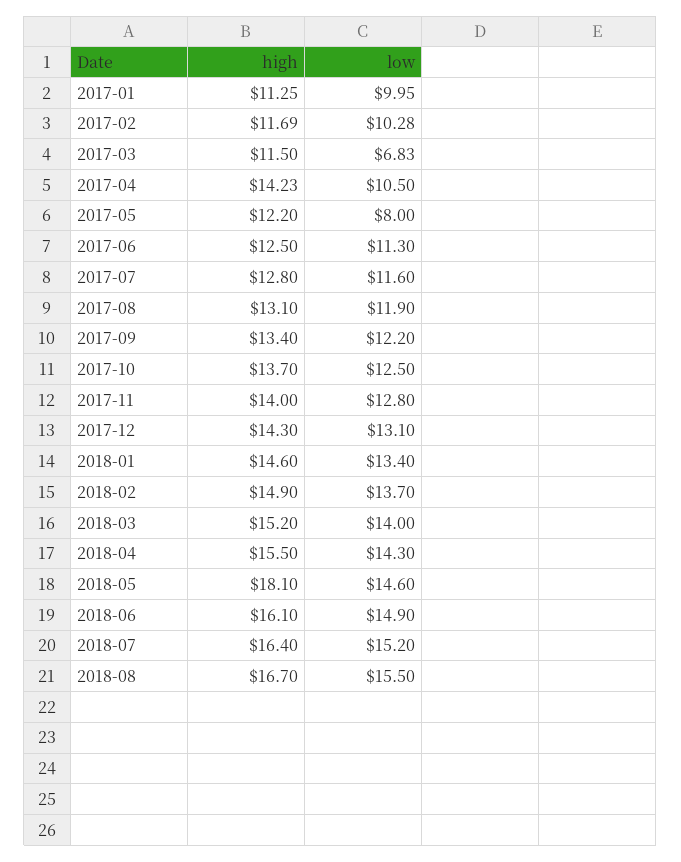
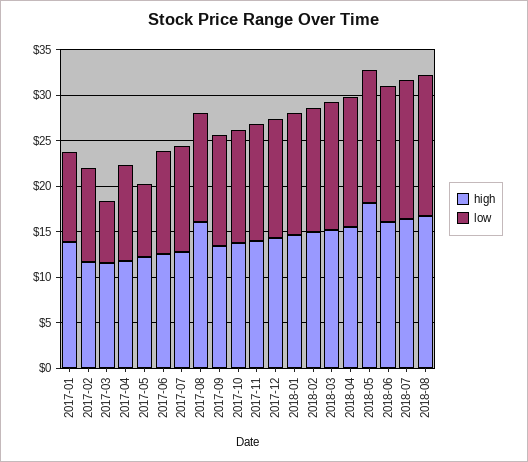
  {
    "high": {
-     "2017-01": 11.25,
+     "2017-01": 14,
      "2017-02": 11.69,
      "2017-03": 11.5,
-     "2017-04": 14.23,
+     "2017-04": 12,
      "2017-05": 12.2,
      "2017-06": 12.5,
      "2017-07": 12.8,
-     "2017-08": 13.1,
+     "2017-08": 16,
      "2017-09": 13.4,
      "2017-10": 13.7,
      "2017-11": 14,
      "2017-12": 14.3,
      "2018-01": 14.6,
      "2018-02": 14.9,
      "2018-03": 15.2,
      "2018-04": 15.5,
      "2018-05": 18.1,
      "2018-06": 16.1,
      "2018-07": 16.4,
      "2018-08": 16.7
    },
    "low": {
      "2017-01": 9.95,
      "2017-02": 10.28,
      "2017-03": 6.83,
      "2017-04": 10.5,
      "2017-05": 8,
      "2017-06": 11.3,
      "2017-07": 11.6,
      "2017-08": 11.9,
      "2017-09": 12.2,
      "2017-10": 12.5,
      "2017-11": 12.8,
      "2017-12": 13.1,
      "2018-01": 13.4,
      "2018-02": 13.7,
      "2018-03": 14,
      "2018-04": 14.3,
      "2018-05": 14.6,
      "2018-06": 14.9,
      "2018-07": 15.2,
      "2018-08": 15.5
    }
  }

